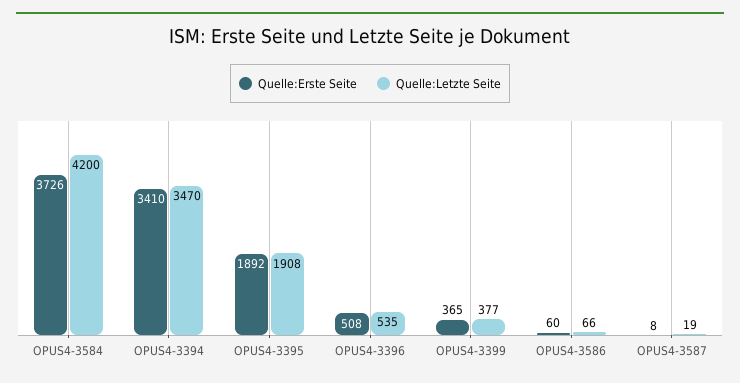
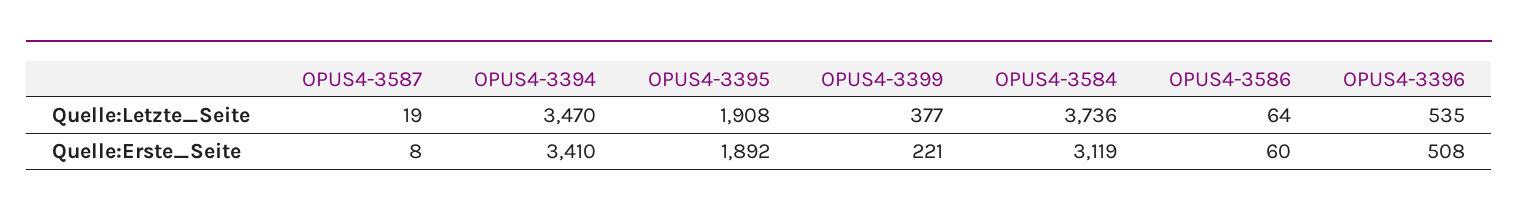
  {
    "Quelle:Erste Seite": {
-     "OPUS4-3584": 3726,
+     "OPUS4-3584": 3119,
      "OPUS4-3394": 3410,
      "OPUS4-3395": 1892,
      "OPUS4-3396": 508,
-     "OPUS4-3399": 365,
+     "OPUS4-3399": 221,
      "OPUS4-3586": 60,
      "OPUS4-3587": 8
    },
    "Quelle:Letzte Seite": {
-     "OPUS4-3584": 4200,
+     "OPUS4-3584": 3736,
      "OPUS4-3394": 3470,
      "OPUS4-3395": 1908,
      "OPUS4-3396": 535,
      "OPUS4-3399": 377,
-     "OPUS4-3586": 66,
+     "OPUS4-3586": 64,
      "OPUS4-3587": 19
    }
  }

